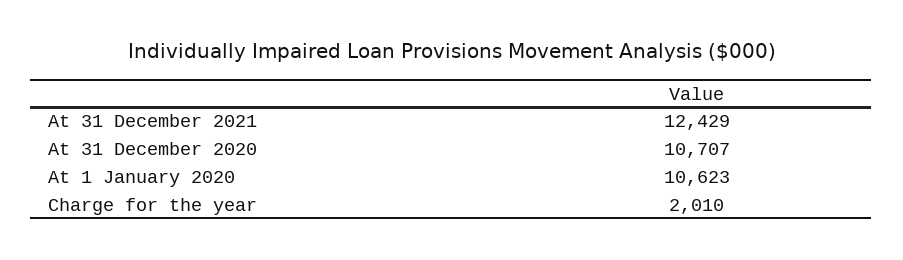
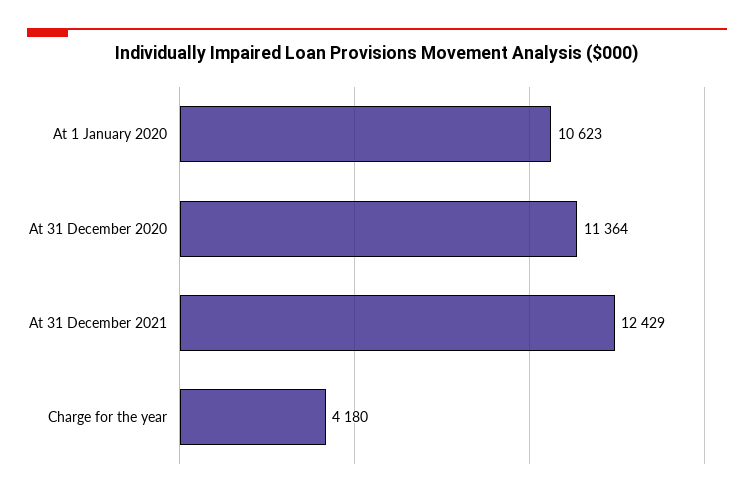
  {
    "At 31 December 2021": 12429,
-   "At 31 December 2020": 10707,
+   "At 31 December 2020": 11364,
    "At 1 January 2020": 10623,
-   "Charge for the year": 2010
+   "Charge for the year": 4180
  }

